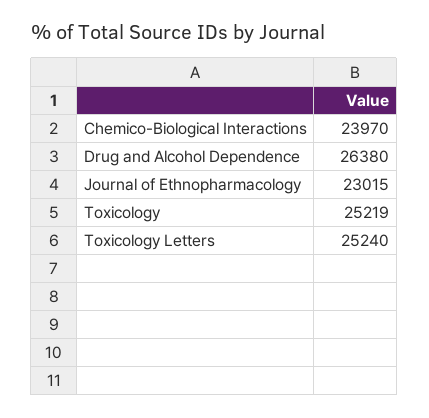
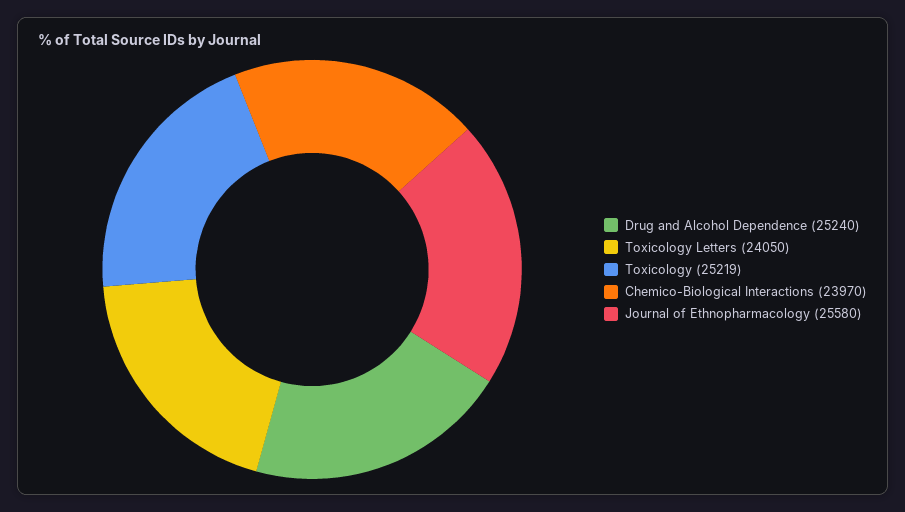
  {
    "Chemico-Biological Interactions": 23970,
-   "Drug and Alcohol Dependence": 26380,
+   "Drug and Alcohol Dependence": 25240,
-   "Journal of Ethnopharmacology": 23015,
+   "Journal of Ethnopharmacology": 25580,
    "Toxicology": 25219,
-   "Toxicology Letters": 25240
+   "Toxicology Letters": 24050
  }

